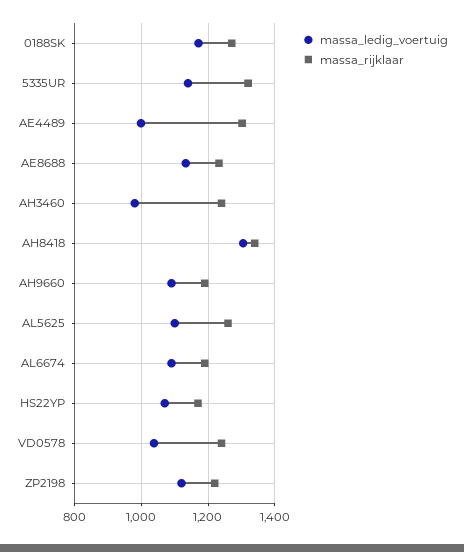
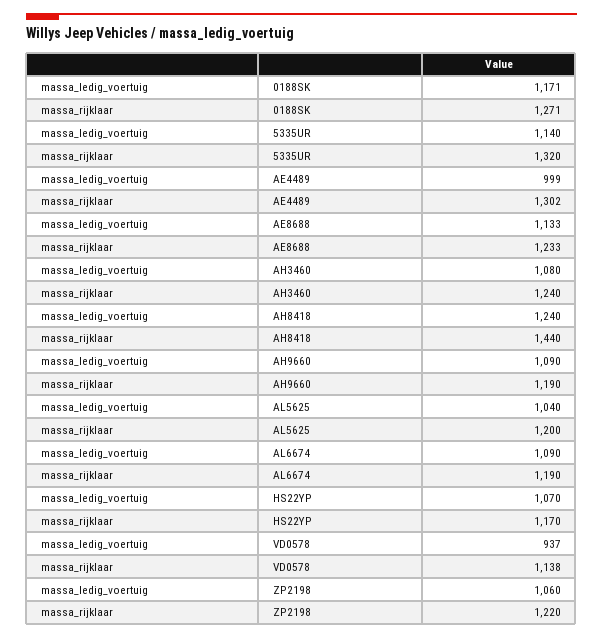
  {
    "massa_ledig_voertuig": {
      "0188SK": 1171,
      "5335UR": 1140,
      "AE4489": 999,
      "AE8688": 1133,
-     "AH3460": 980,
+     "AH3460": 1080,
-     "AH8418": 1300,
+     "AH8418": 1240,
      "AH9660": 1090,
-     "AL5625": 1100,
+     "AL5625": 1040,
      "AL6674": 1090,
      "HS22YP": 1070,
-     "VD0578": 1040,
+     "VD0578": 937,
-     "ZP2198": 1120
+     "ZP2198": 1060
    },
    "massa_rijklaar": {
      "0188SK": 1271,
      "5335UR": 1320,
      "AE4489": 1302,
      "AE8688": 1233,
      "AH3460": 1240,
-     "AH8418": 1340,
+     "AH8418": 1440,
      "AH9660": 1190,
-     "AL5625": 1260,
+     "AL5625": 1200,
      "AL6674": 1190,
      "HS22YP": 1170,
-     "VD0578": 1240,
+     "VD0578": 1138,
      "ZP2198": 1220
    }
  }

